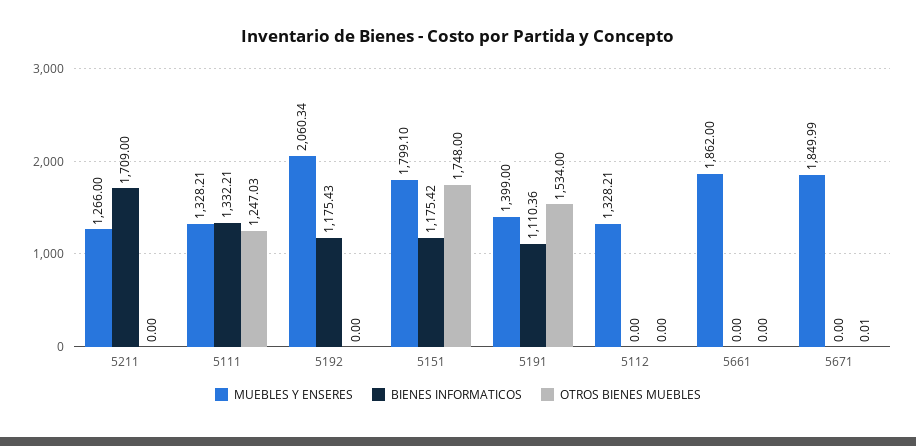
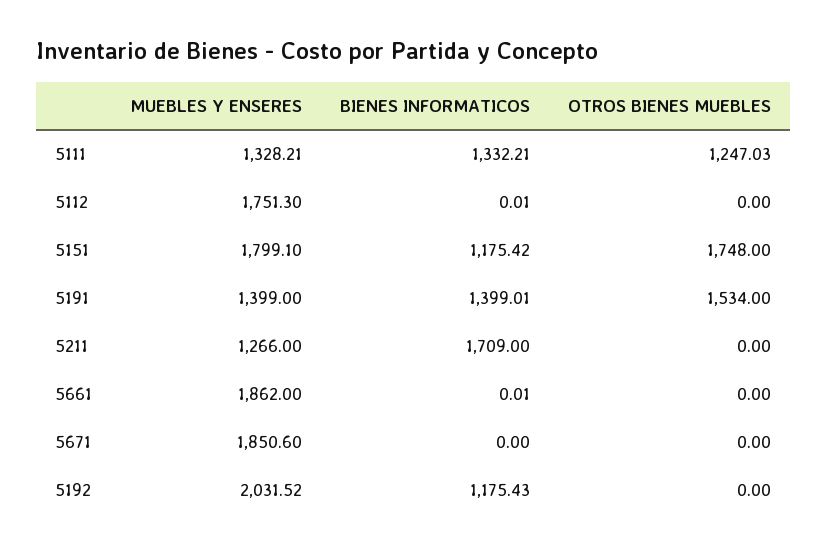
  {
    "MUEBLES Y ENSERES": {
      "5211": 1266,
      "5111": 1328.21,
-     "5192": 2060.34,
+     "5192": 2031.52,
      "5151": 1799.1,
      "5191": 1399,
-     "5112": 1328.21,
+     "5112": 1751.3,
      "5661": 1862,
-     "5671": 1849.99
+     "5671": 1850.6
    },
    "BIENES INFORMATICOS": {
      "5211": 1709,
      "5111": 1332.21,
      "5192": 1175.43,
      "5151": 1175.42,
-     "5191": 1110.36,
+     "5191": 1399.01,
-     "5112": 0,
+     "5112": 0.01,
-     "5661": 0,
+     "5661": 0.01,
      "5671": 0
    },
    "OTROS BIENES MUEBLES": {
      "5211": 0,
      "5111": 1247.03,
      "5192": 0,
      "5151": 1748,
      "5191": 1534,
      "5112": 0,
      "5661": 0,
-     "5671": 0.01
+     "5671": 0
    }
  }

